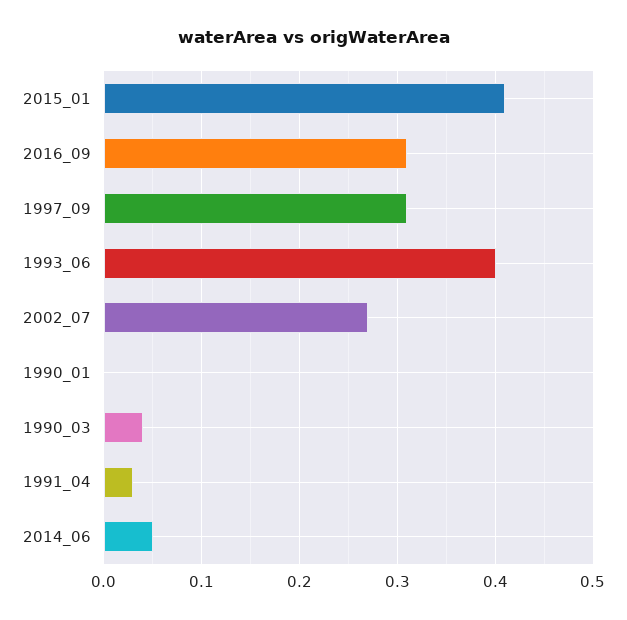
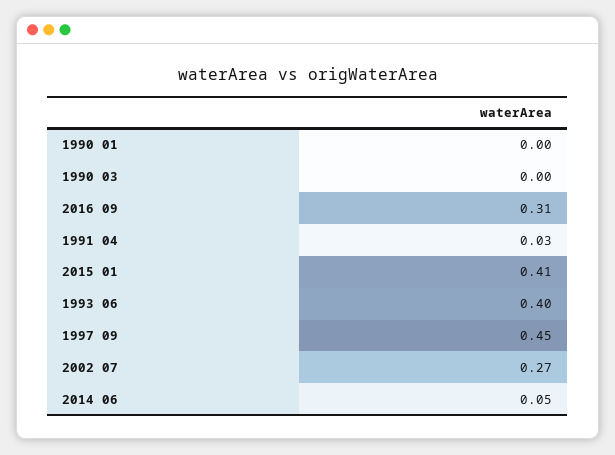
  {
    "2015_01": 0.41,
    "2016_09": 0.31,
-   "1997_09": 0.31,
+   "1997_09": 0.45,
    "1993_06": 0.4,
    "2002_07": 0.27,
    "1990_01": 0,
-   "1990_03": 0.04,
+   "1990_03": 0,
    "1991_04": 0.03,
    "2014_06": 0.05
  }

